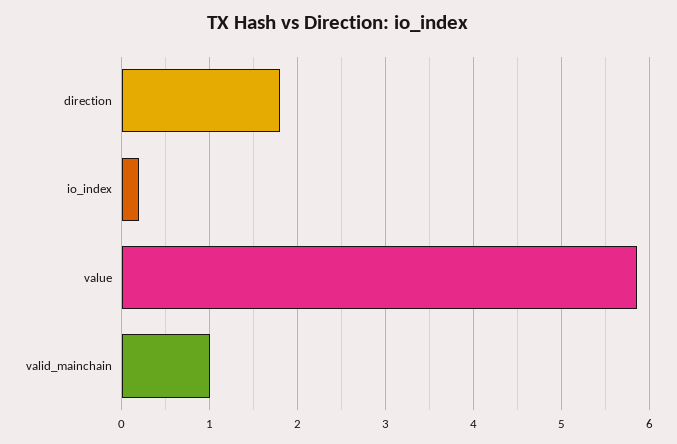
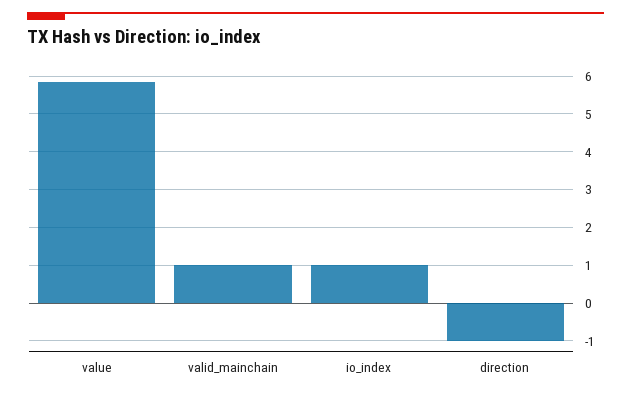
  {
-   "direction": 1.8,
+   "direction": -1,
-   "io_index": 0.2,
+   "io_index": 1,
    "value": 5.9,
    "valid_mainchain": 1
  }

